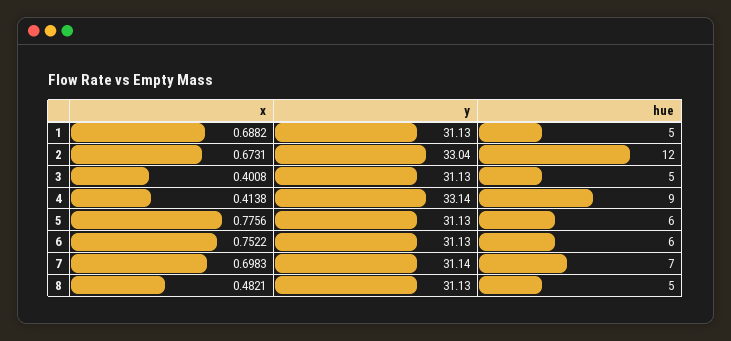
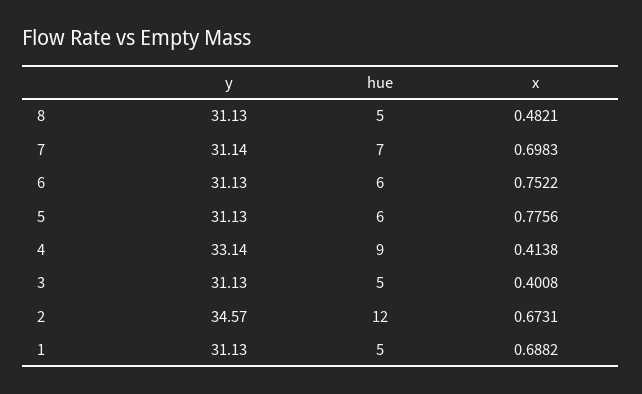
  {
    "x": {
      "1": 0.6882,
      "2": 0.6731,
      "3": 0.4008,
      "4": 0.4138,
      "5": 0.7756,
      "6": 0.7522,
      "7": 0.6983,
      "8": 0.4821
    },
    "y": {
      "1": 31.13,
-     "2": 33.04,
+     "2": 34.57,
      "3": 31.13,
      "4": 33.14,
      "5": 31.13,
      "6": 31.13,
      "7": 31.14,
      "8": 31.13
    },
    "hue": {
      "1": 5,
      "2": 12,
      "3": 5,
      "4": 9,
      "5": 6,
      "6": 6,
      "7": 7,
      "8": 5
    }
  }

